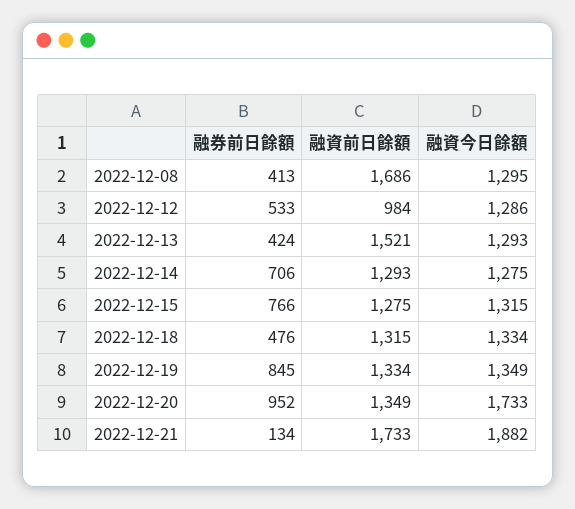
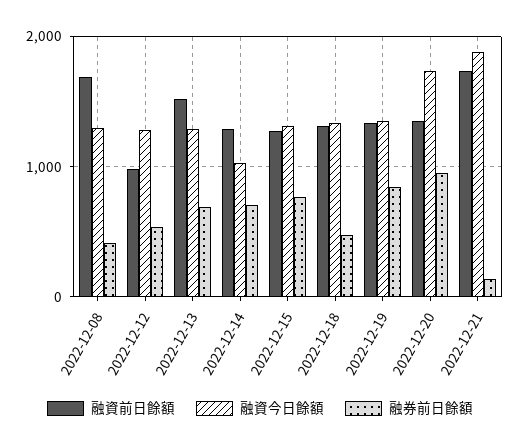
  {
    "融券前日餘額": {
      "2022-12-08": 413,
      "2022-12-12": 533,
-     "2022-12-13": 424,
+     "2022-12-13": 700,
      "2022-12-14": 706,
      "2022-12-15": 766,
      "2022-12-18": 476,
      "2022-12-19": 845,
      "2022-12-20": 952,
      "2022-12-21": 134
    },
    "融資前日餘額": {
      "2022-12-08": 1686,
      "2022-12-12": 984,
      "2022-12-13": 1521,
      "2022-12-14": 1293,
      "2022-12-15": 1275,
      "2022-12-18": 1315,
      "2022-12-19": 1334,
      "2022-12-20": 1349,
      "2022-12-21": 1733
    },
    "融資今日餘額": {
      "2022-12-08": 1295,
      "2022-12-12": 1286,
      "2022-12-13": 1293,
-     "2022-12-14": 1275,
+     "2022-12-14": 1000,
      "2022-12-15": 1315,
      "2022-12-18": 1334,
      "2022-12-19": 1349,
      "2022-12-20": 1733,
      "2022-12-21": 1882
    }
  }

